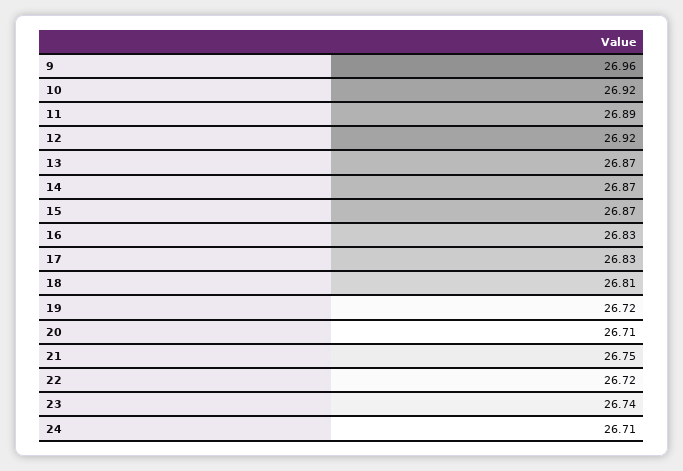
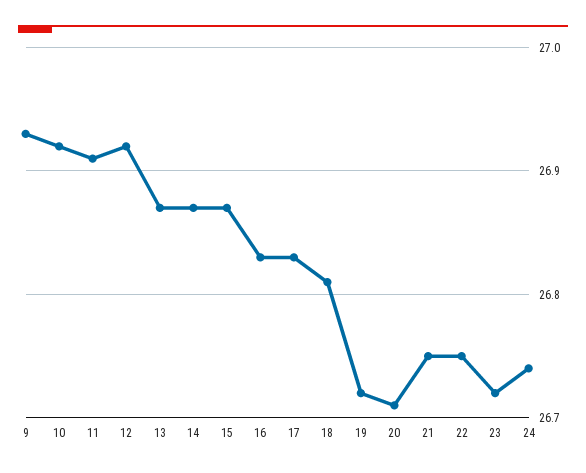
  {
-   "9": 26.96,
+   "9": 26.93,
    "10": 26.92,
-   "11": 26.89,
+   "11": 26.91,
    "12": 26.92,
    "13": 26.87,
    "14": 26.87,
    "15": 26.87,
    "16": 26.83,
    "17": 26.83,
    "18": 26.81,
    "19": 26.72,
    "20": 26.71,
    "21": 26.75,
-   "22": 26.72,
+   "22": 26.75,
-   "23": 26.74,
+   "23": 26.72,
-   "24": 26.71
+   "24": 26.74
  }

